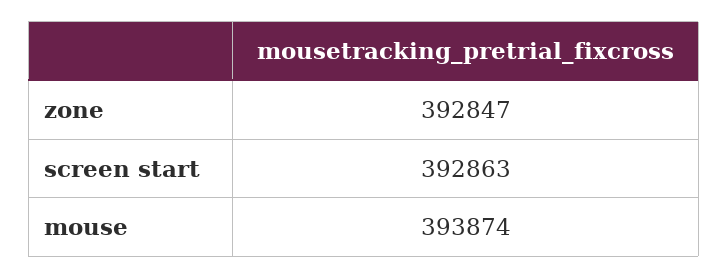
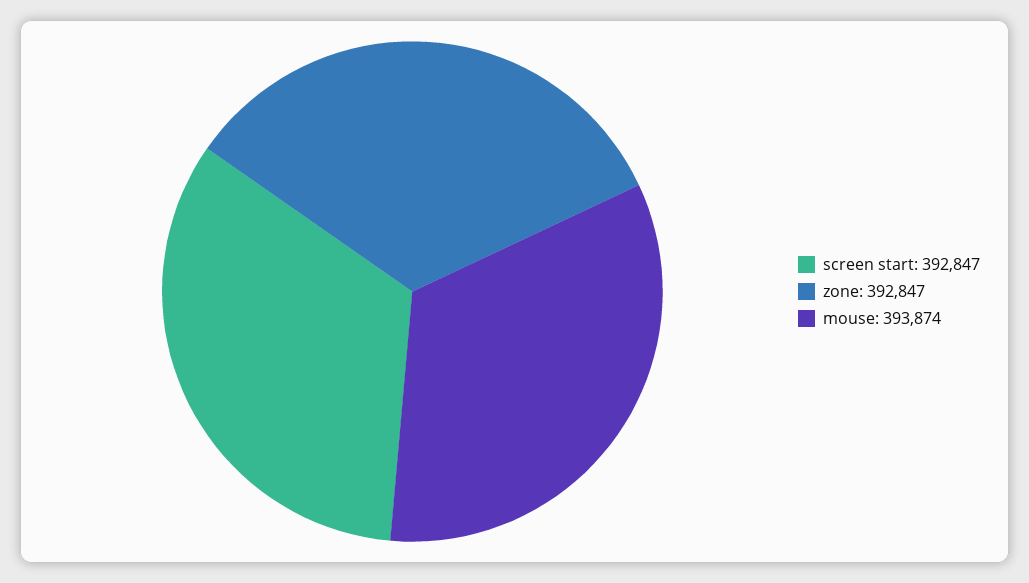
  {
    "zone": 392847,
-   "screen start": 392863,
+   "screen start": 392847,
    "mouse": 393874
  }

